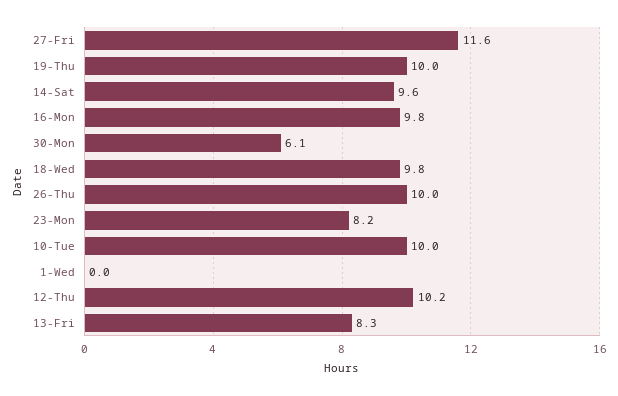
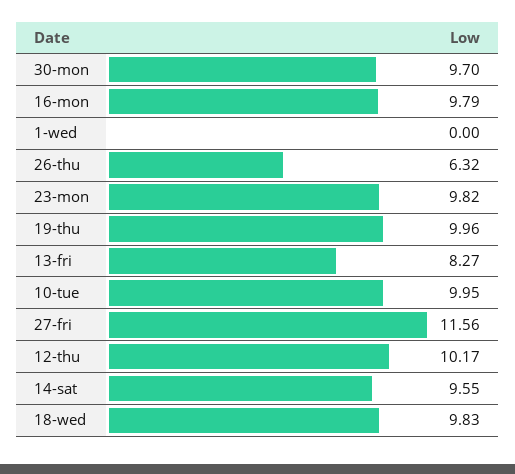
  {
    "27-Fri": 11.56,
    "19-Thu": 9.96,
    "14-Sat": 9.55,
    "16-Mon": 9.79,
-   "30-Mon": 6.1,
+   "30-Mon": 9.7,
    "18-Wed": 9.83,
-   "26-Thu": 10,
+   "26-Thu": 6.32,
-   "23-Mon": 8.2,
+   "23-Mon": 9.82,
    "10-Tue": 9.95,
    "1-Wed": 0,
    "12-Thu": 10.17,
    "13-Fri": 8.27
  }

